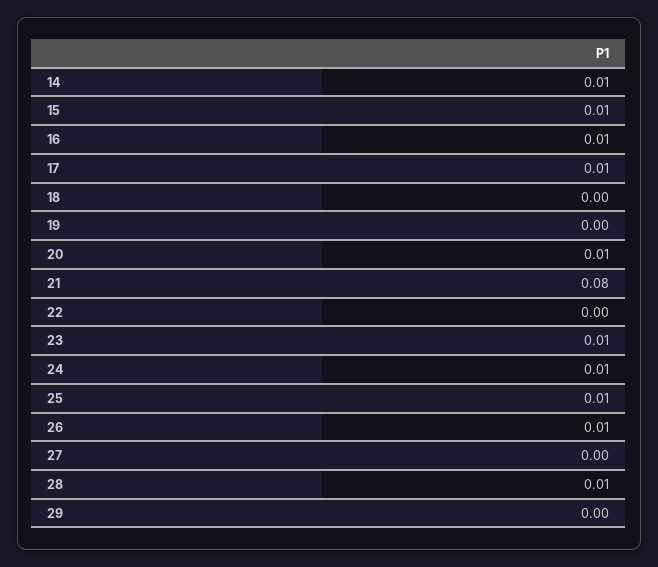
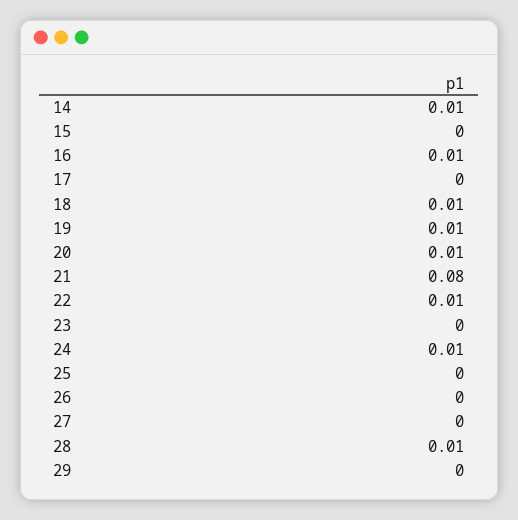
  {
    "14": 0.01,
-   "15": 0.01,
+   "15": 0,
    "16": 0.01,
-   "17": 0.01,
+   "17": 0,
-   "18": 0,
+   "18": 0.01,
-   "19": 0,
+   "19": 0.01,
    "20": 0.01,
    "21": 0.08,
-   "22": 0,
+   "22": 0.01,
-   "23": 0.01,
+   "23": 0,
    "24": 0.01,
-   "25": 0.01,
+   "25": 0,
-   "26": 0.01,
+   "26": 0,
    "27": 0,
    "28": 0.01,
    "29": 0
  }

